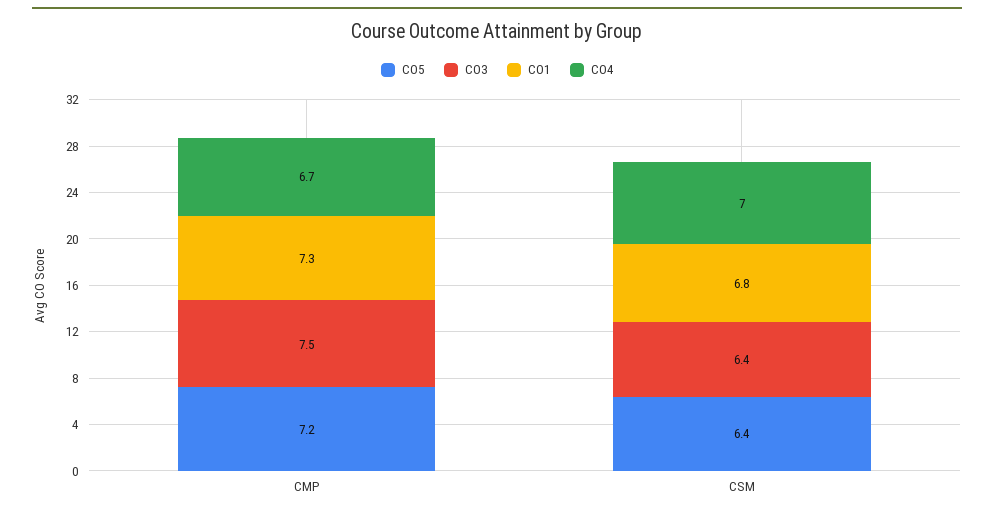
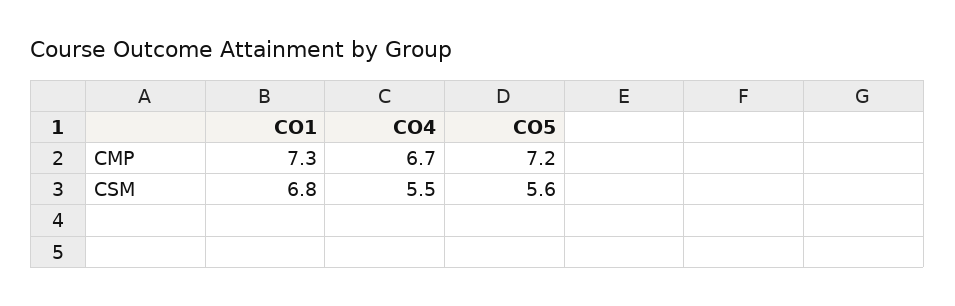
  {
    "CO5": {
      "CMP": 7.2,
-     "CSM": 6.4
+     "CSM": 5.6
    },
-   "CO3": {
-     "CMP": 7.5,
-     "CSM": 6.4
-   },
    "CO1": {
      "CMP": 7.3,
      "CSM": 6.8
    },
    "CO4": {
      "CMP": 6.7,
-     "CSM": 7
+     "CSM": 5.5
    }
  }

